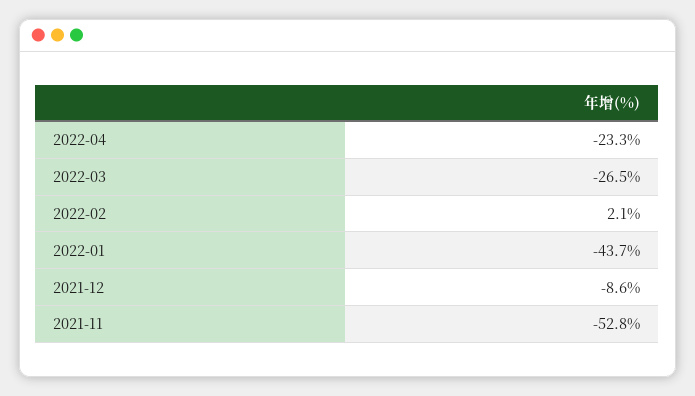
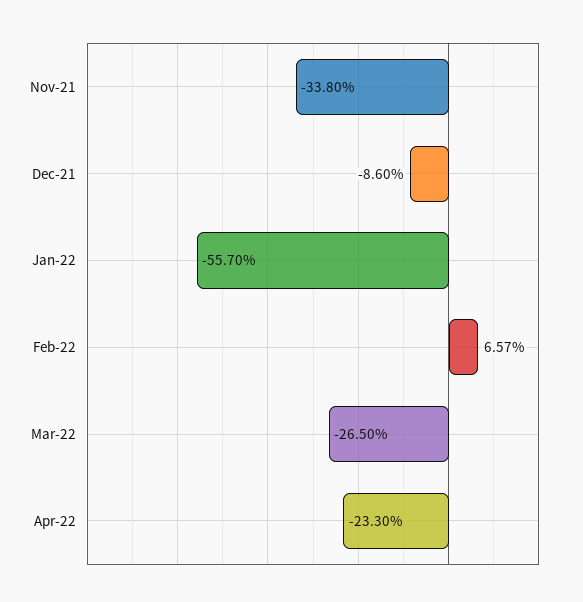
  {
    "2022-04": -23.3,
    "2022-03": -26.5,
-   "2022-02": 2.1,
+   "2022-02": 6.57,
-   "2022-01": -43.7,
+   "2022-01": -55.7,
    "2021-12": -8.6,
-   "2021-11": -52.8
+   "2021-11": -33.8
  }

